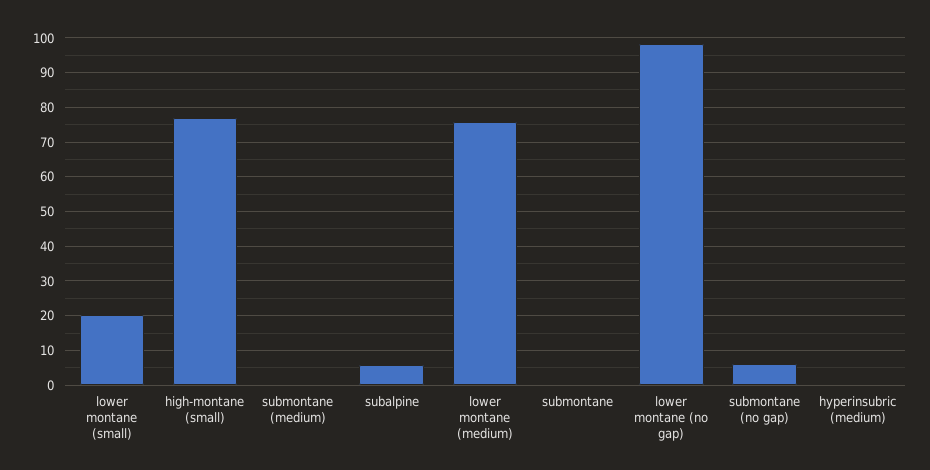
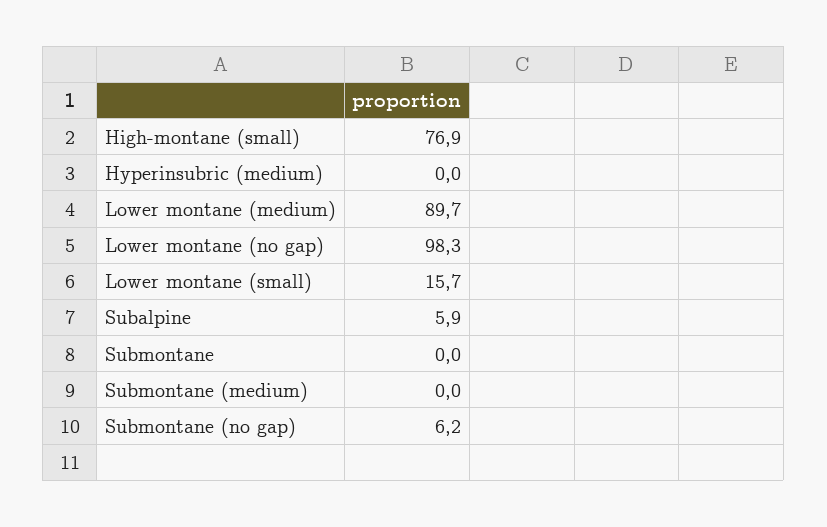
  {
-   "lower montane (small)": 20,
+   "lower montane (small)": 15.7,
    "high-montane (small)": 76.9,
    "submontane (medium)": 0,
    "subalpine": 5.9,
-   "lower montane (medium)": 76,
+   "lower montane (medium)": 89.7,
    "submontane": 0,
    "lower montane (no gap)": 98.3,
    "submontane (no gap)": 6.2,
    "hyperinsubric (medium)": 0
  }

